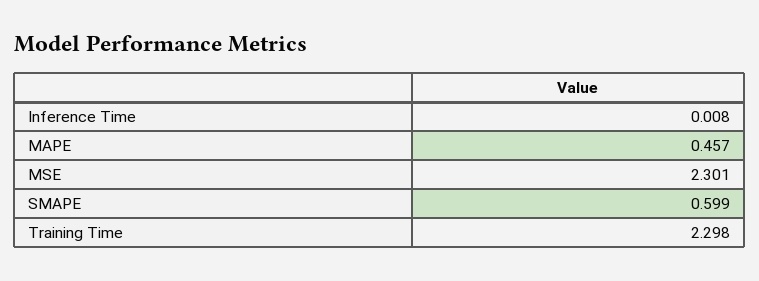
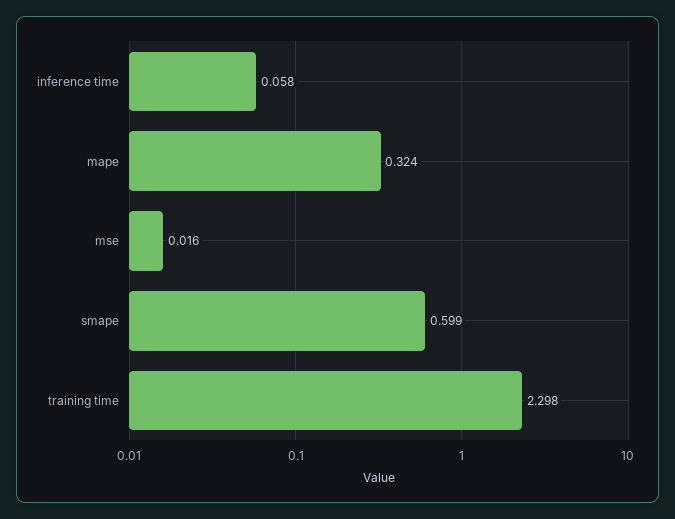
  {
-   "Inference Time": 0.008,
+   "Inference Time": 0.058,
-   "MAPE": 0.457,
+   "MAPE": 0.324,
-   "MSE": 2.301,
+   "MSE": 0.016,
    "SMAPE": 0.599,
    "Training Time": 2.298
  }

